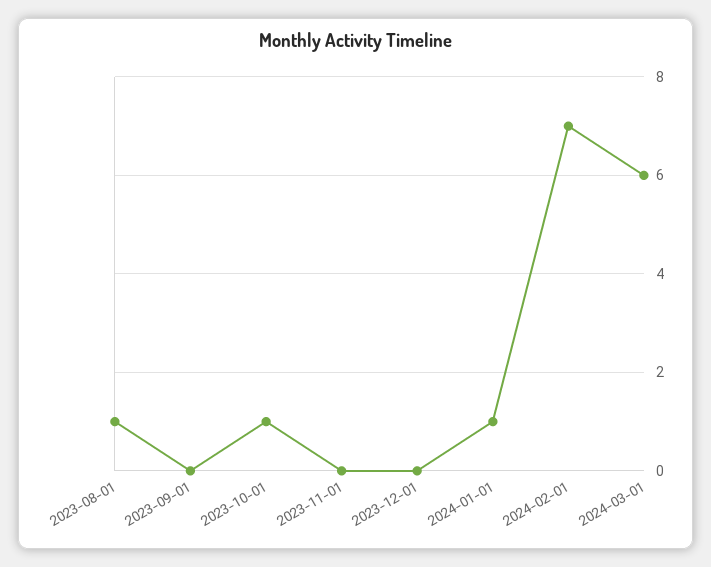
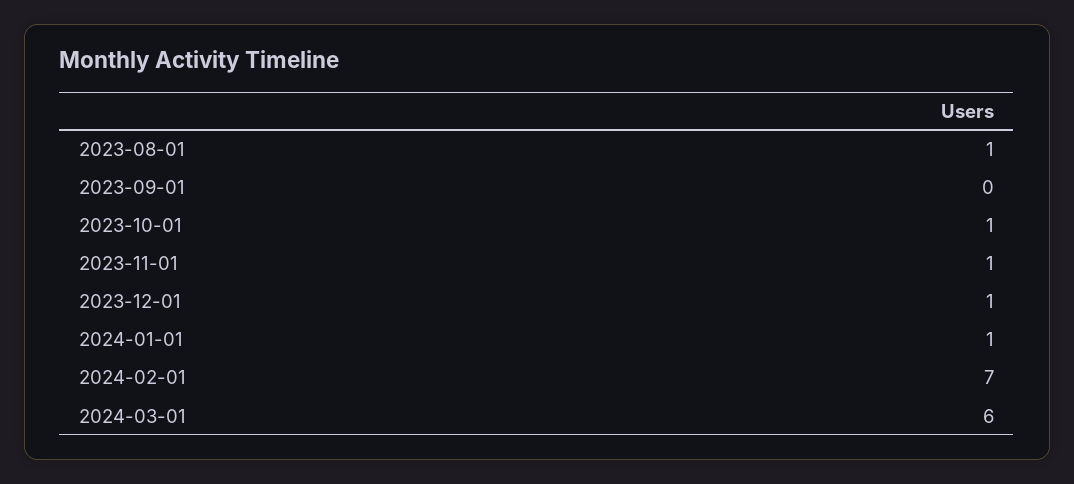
  {
    "2023-08-01": 1,
    "2023-09-01": 0,
    "2023-10-01": 1,
-   "2023-11-01": 0,
+   "2023-11-01": 1,
-   "2023-12-01": 0,
+   "2023-12-01": 1,
    "2024-01-01": 1,
    "2024-02-01": 7,
    "2024-03-01": 6
  }

